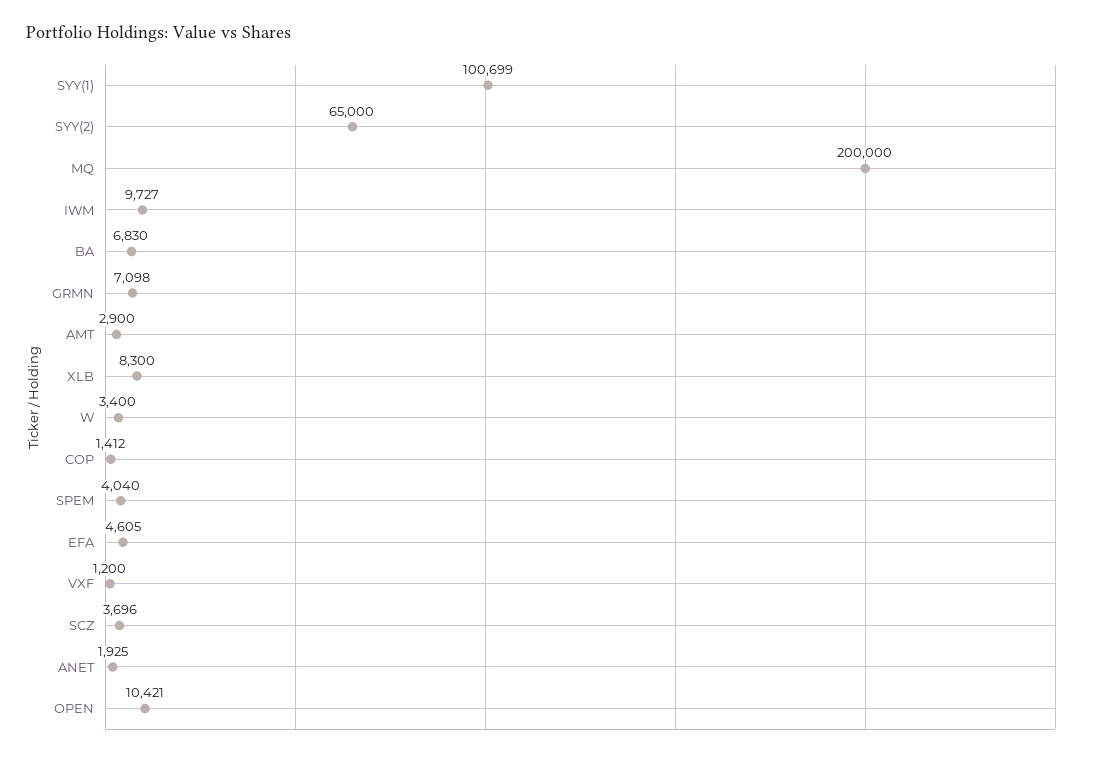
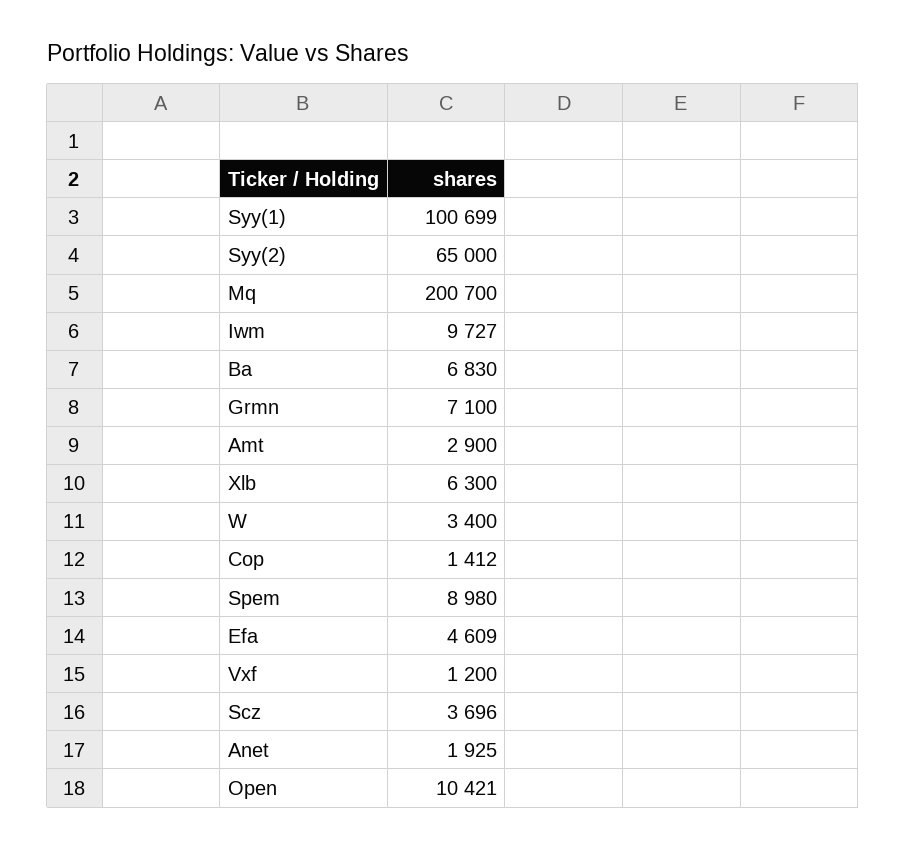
  {
    "SYY(1)": 100699,
    "SYY(2)": 65000,
-   "MQ": 200000,
+   "MQ": 200700,
    "IWM": 9727,
    "BA": 6830,
-   "GRMN": 7098,
+   "GRMN": 7100,
    "AMT": 2900,
-   "XLB": 8300,
+   "XLB": 6300,
    "W": 3400,
    "COP": 1412,
-   "SPEM": 4040,
+   "SPEM": 8980,
-   "EFA": 4605,
+   "EFA": 4609,
    "VXF": 1200,
    "SCZ": 3696,
    "ANET": 1925,
    "OPEN": 10421
  }

